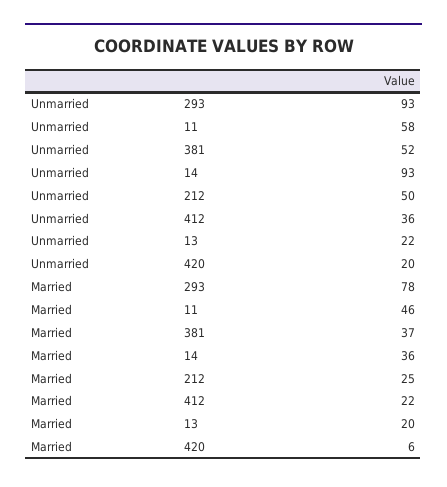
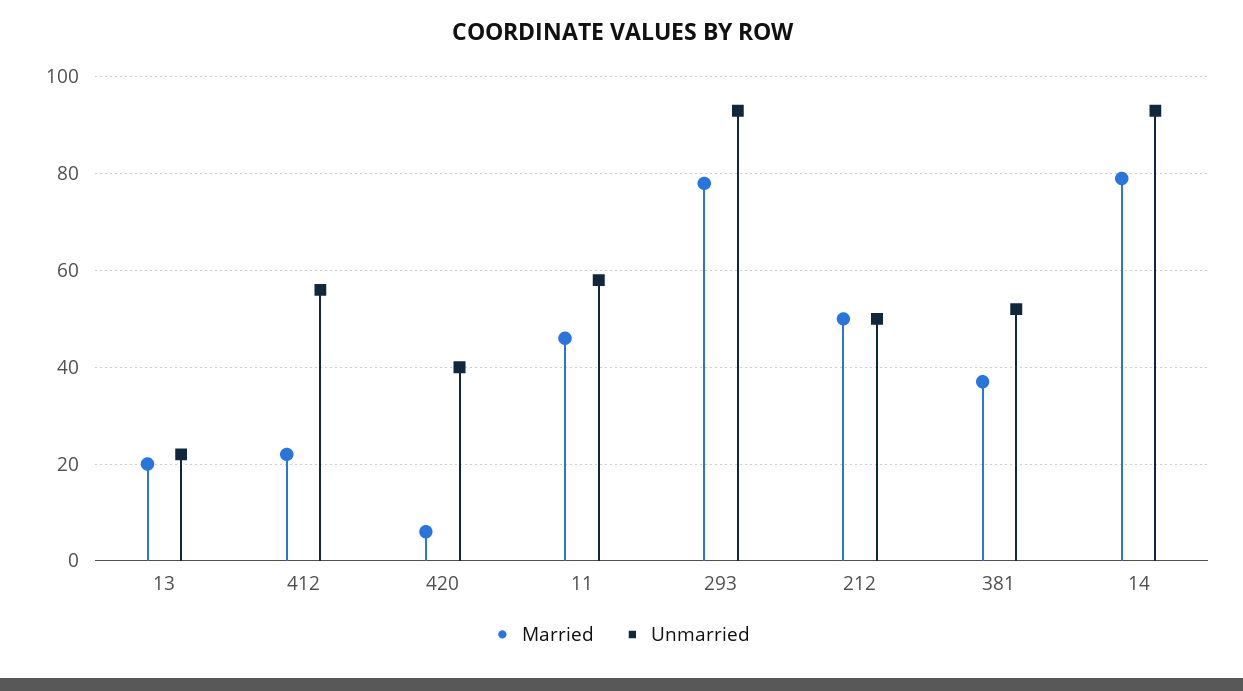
  {
    "Unmarried": {
      "293": 93,
      "11": 58,
      "381": 52,
      "14": 93,
      "212": 50,
-     "412": 36,
+     "412": 55,
      "13": 22,
-     "420": 20
+     "420": 40
    },
    "Married": {
      "293": 78,
      "11": 46,
      "381": 37,
-     "14": 36,
+     "14": 80,
-     "212": 25,
+     "212": 50,
      "412": 22,
      "13": 20,
      "420": 6
    }
  }

